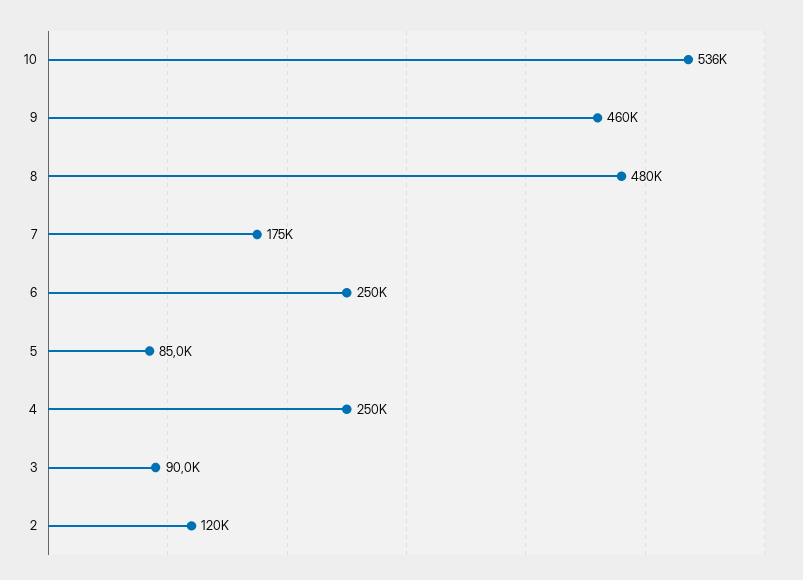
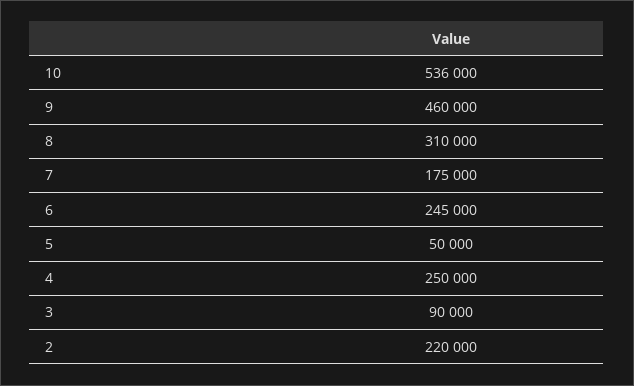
  {
    "10": 536000,
    "9": 460000,
-   "8": 480000,
+   "8": 310000,
    "7": 175000,
-   "6": 250000,
+   "6": 245000,
-   "5": 85000,
+   "5": 50000,
    "4": 250000,
    "3": 90000,
-   "2": 120000
+   "2": 220000
  }

